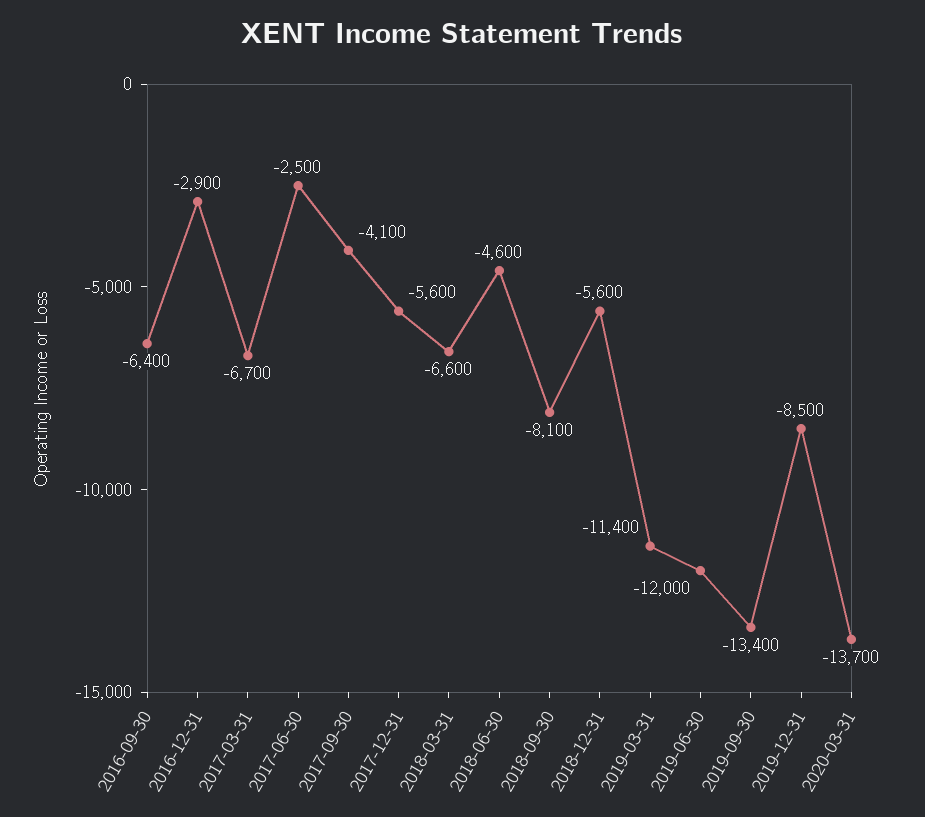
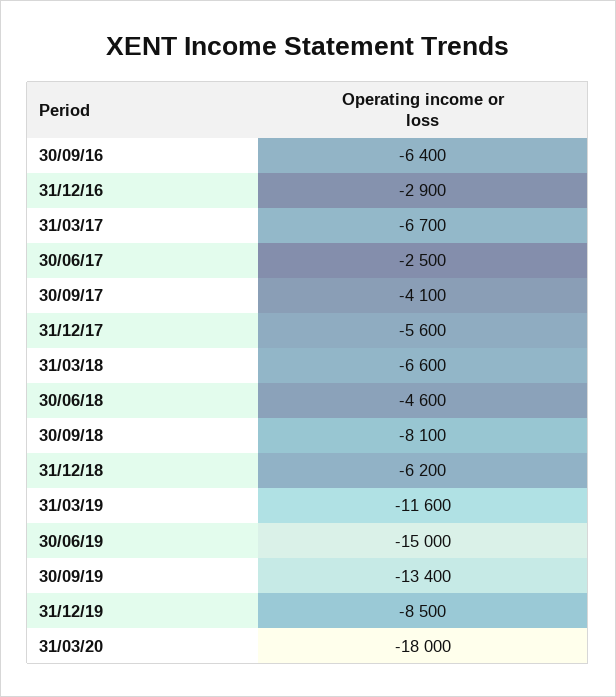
  {
    "2016-09-30": -6400,
    "2016-12-31": -2900,
    "2017-03-31": -6700,
    "2017-06-30": -2500,
    "2017-09-30": -4100,
    "2017-12-31": -5600,
    "2018-03-31": -6600,
    "2018-06-30": -4600,
    "2018-09-30": -8100,
-   "2018-12-31": -5600,
+   "2018-12-31": -6200,
-   "2019-03-31": -11400,
+   "2019-03-31": -11600,
-   "2019-06-30": -12000,
+   "2019-06-30": -15000,
    "2019-09-30": -13400,
    "2019-12-31": -8500,
-   "2020-03-31": -13700
+   "2020-03-31": -18000
  }

